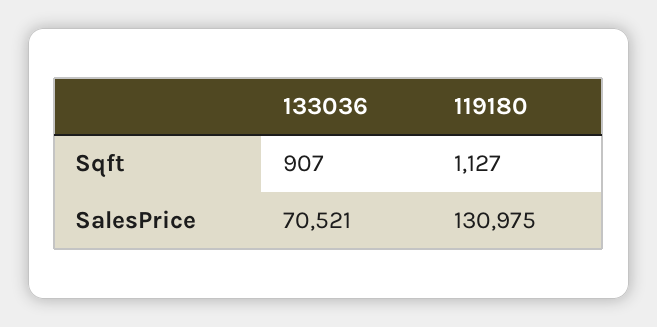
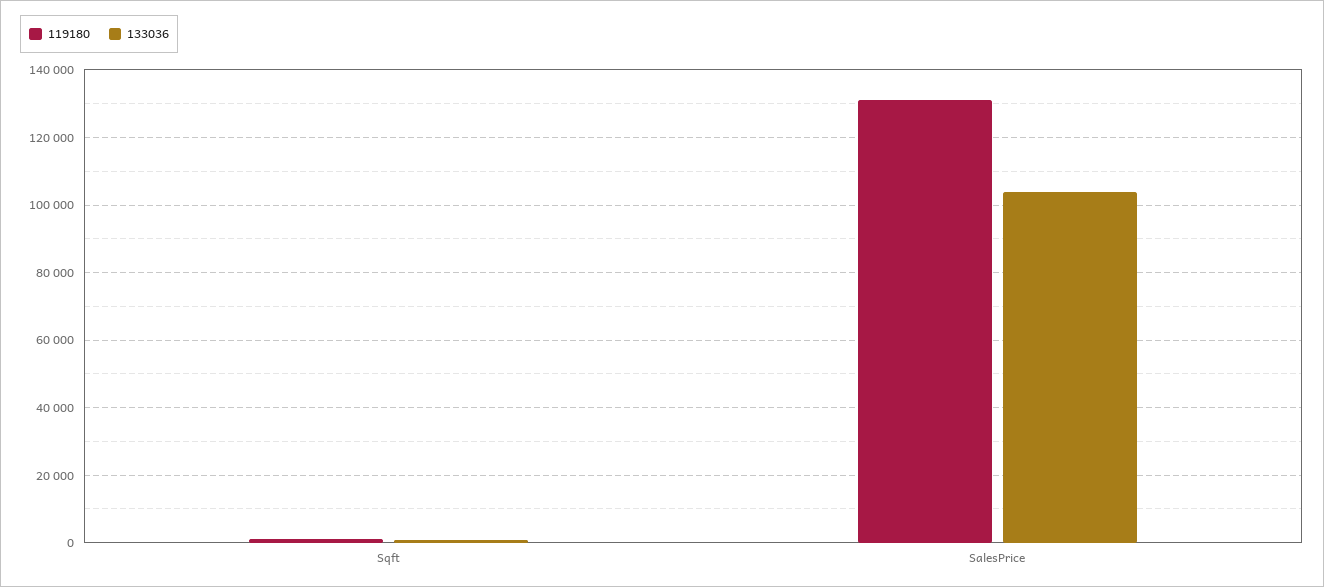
  {
    "133036": {
      "Sqft": 907,
-     "SalesPrice": 70521
+     "SalesPrice": 104000
    },
    "119180": {
      "Sqft": 1127,
      "SalesPrice": 130975
    }
  }

